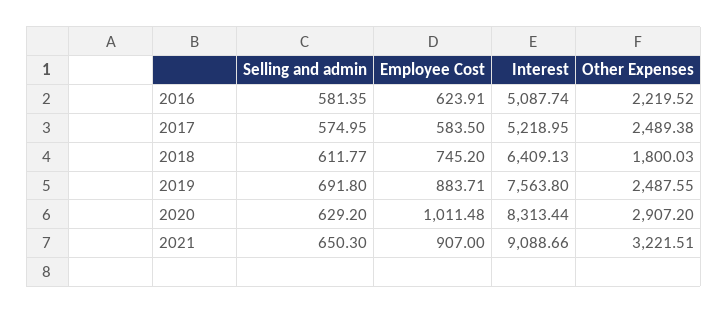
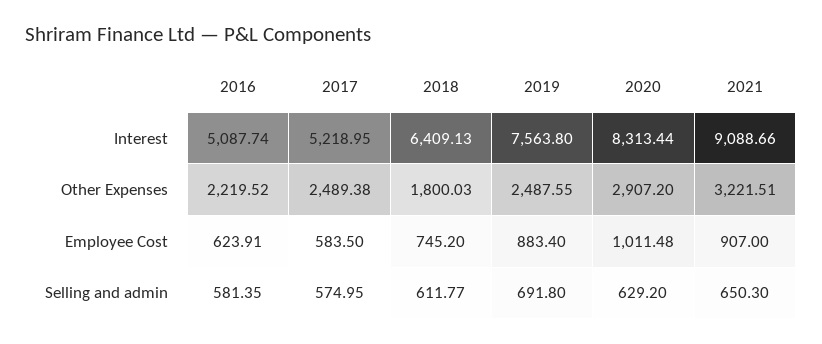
  {
    "Selling and admin": {
      "2016": 581.35,
      "2017": 574.95,
      "2018": 611.77,
      "2019": 691.8,
      "2020": 629.2,
      "2021": 650.3
    },
    "Employee Cost": {
      "2016": 623.91,
      "2017": 583.5,
      "2018": 745.2,
-     "2019": 883.71,
+     "2019": 883.4,
      "2020": 1011.48,
      "2021": 907
    },
    "Interest": {
      "2016": 5087.74,
      "2017": 5218.95,
      "2018": 6409.13,
      "2019": 7563.8,
      "2020": 8313.44,
      "2021": 9088.66
    },
    "Other Expenses": {
      "2016": 2219.52,
      "2017": 2489.38,
      "2018": 1800.03,
      "2019": 2487.55,
      "2020": 2907.2,
      "2021": 3221.51
    }
  }

